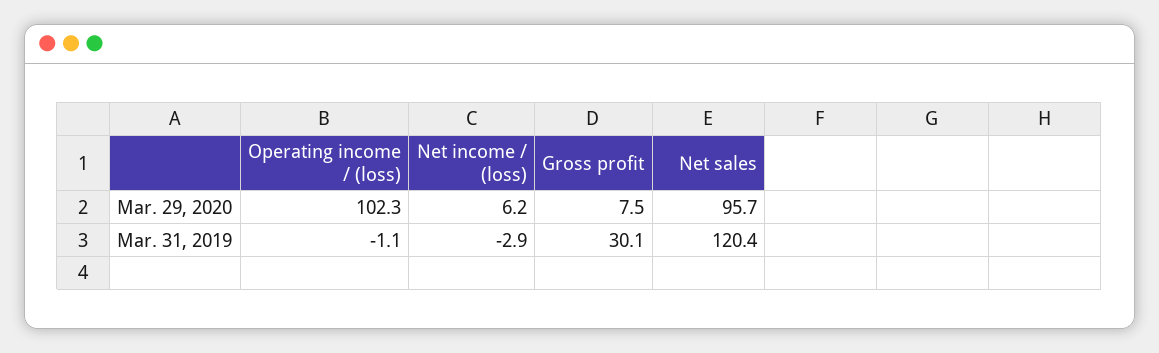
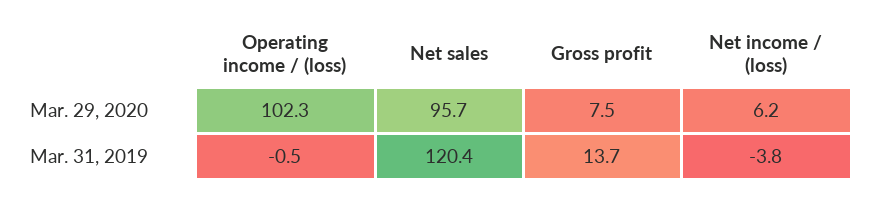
  {
    "Operating income / (loss)": {
      "Mar. 29, 2020": 102.3,
-     "Mar. 31, 2019": -1.1
+     "Mar. 31, 2019": -0.5
    },
    "Net income / (loss)": {
      "Mar. 29, 2020": 6.2,
-     "Mar. 31, 2019": -2.9
+     "Mar. 31, 2019": -3.8
    },
    "Gross profit": {
      "Mar. 29, 2020": 7.5,
-     "Mar. 31, 2019": 30.1
+     "Mar. 31, 2019": 13.7
    },
    "Net sales": {
      "Mar. 29, 2020": 95.7,
      "Mar. 31, 2019": 120.4
    }
  }

